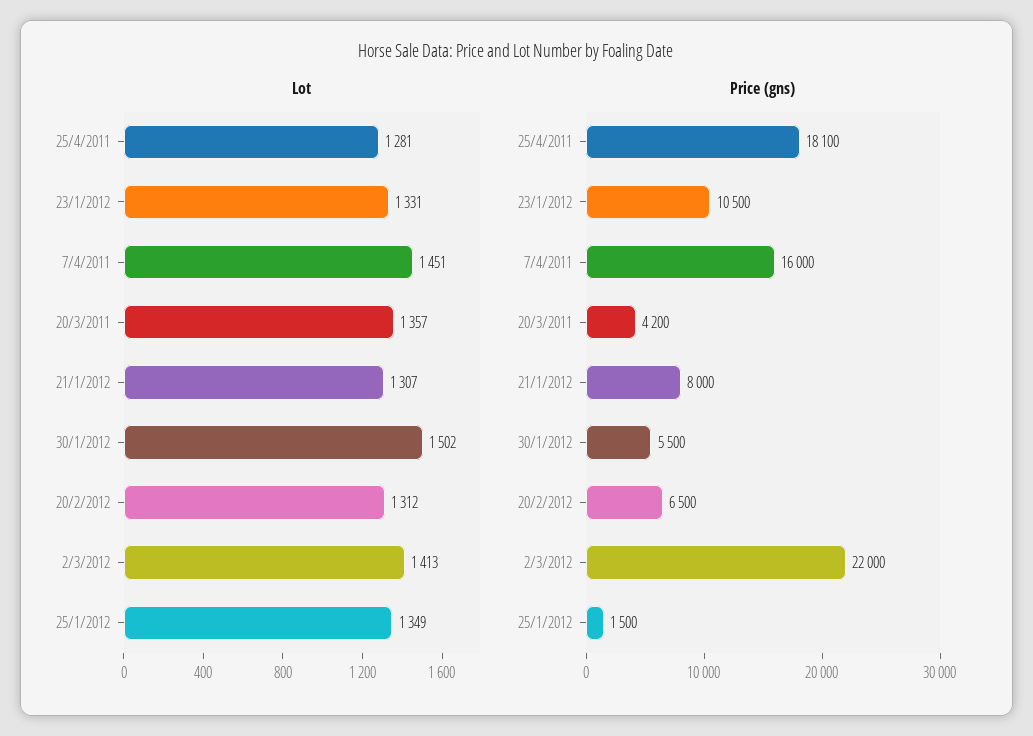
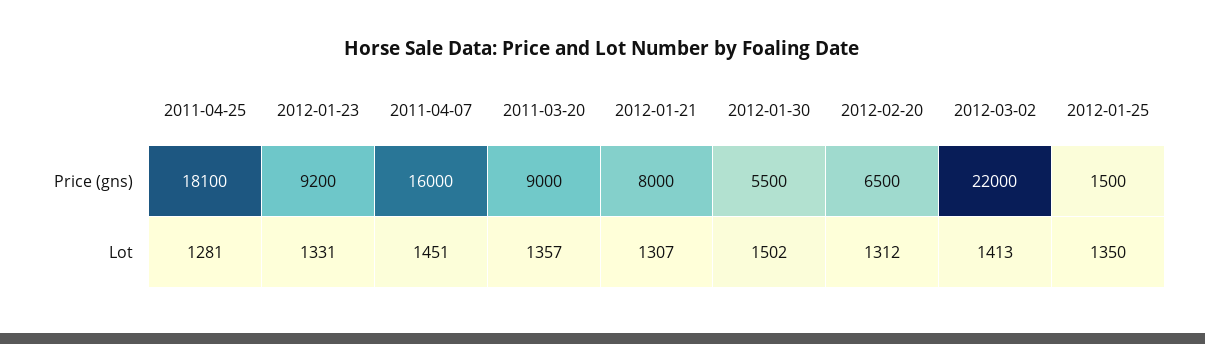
  {
    "Lot": {
      "25/4/2011": 1281,
      "23/1/2012": 1331,
      "7/4/2011": 1451,
      "20/3/2011": 1357,
      "21/1/2012": 1307,
      "30/1/2012": 1502,
      "20/2/2012": 1312,
      "2/3/2012": 1413,
-     "25/1/2012": 1349
+     "25/1/2012": 1350
    },
    "Price (gns)": {
      "25/4/2011": 18100,
-     "23/1/2012": 10500,
+     "23/1/2012": 9200,
      "7/4/2011": 16000,
-     "20/3/2011": 4200,
+     "20/3/2011": 9000,
      "21/1/2012": 8000,
      "30/1/2012": 5500,
      "20/2/2012": 6500,
      "2/3/2012": 22000,
      "25/1/2012": 1500
    }
  }

